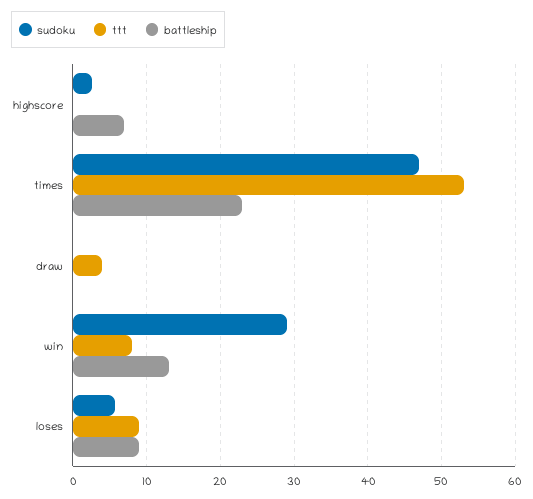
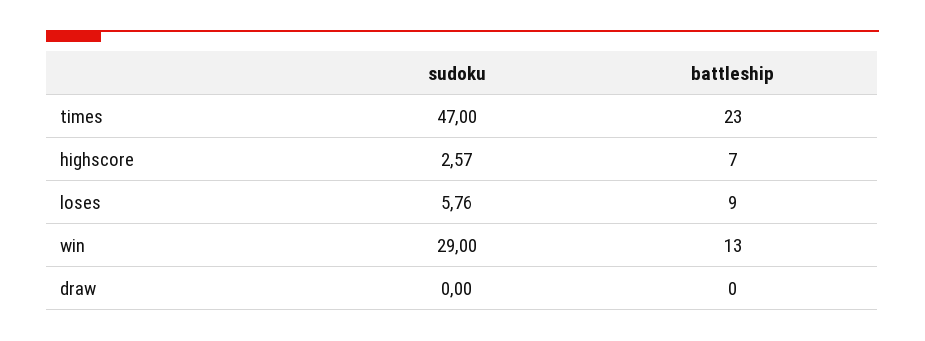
  {
    "sudoku": {
      "highscore": 2.57,
      "times": 47,
      "draw": 0,
      "win": 29,
      "loses": 5.76
    },
-   "ttt": {
-     "highscore": 0,
-     "times": 53,
-     "draw": 4,
-     "win": 8,
-     "loses": 9
-   },
    "battleship": {
      "highscore": 7,
      "times": 23,
      "draw": 0,
      "win": 13,
      "loses": 9
    }
  }

